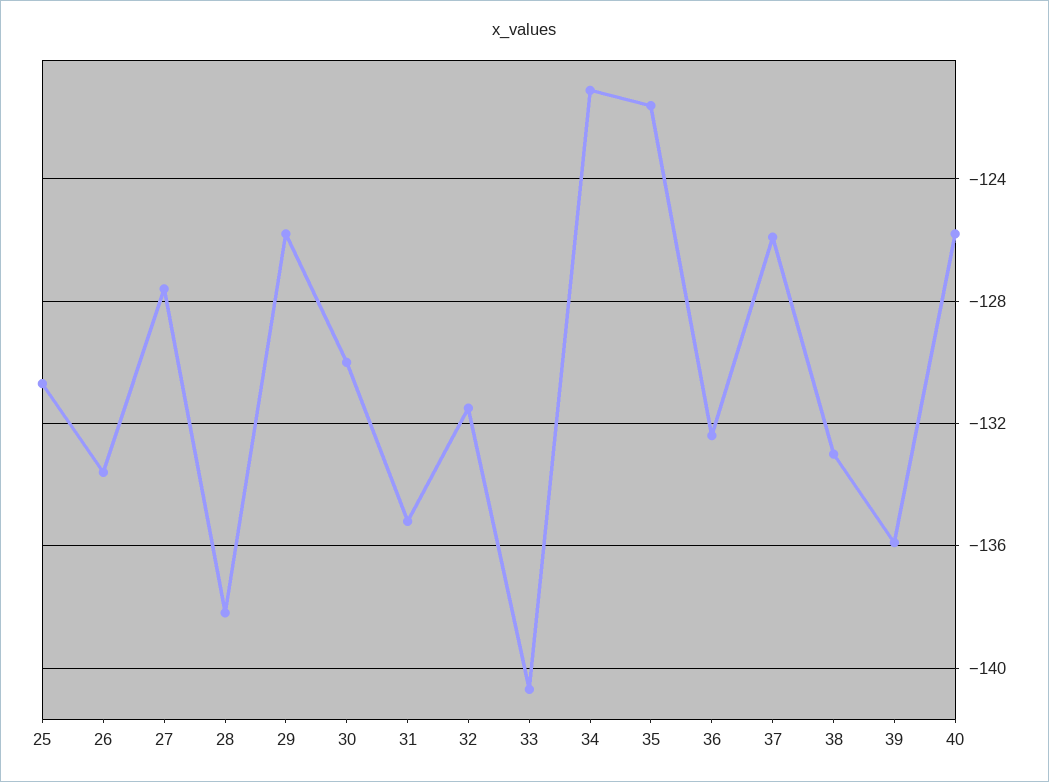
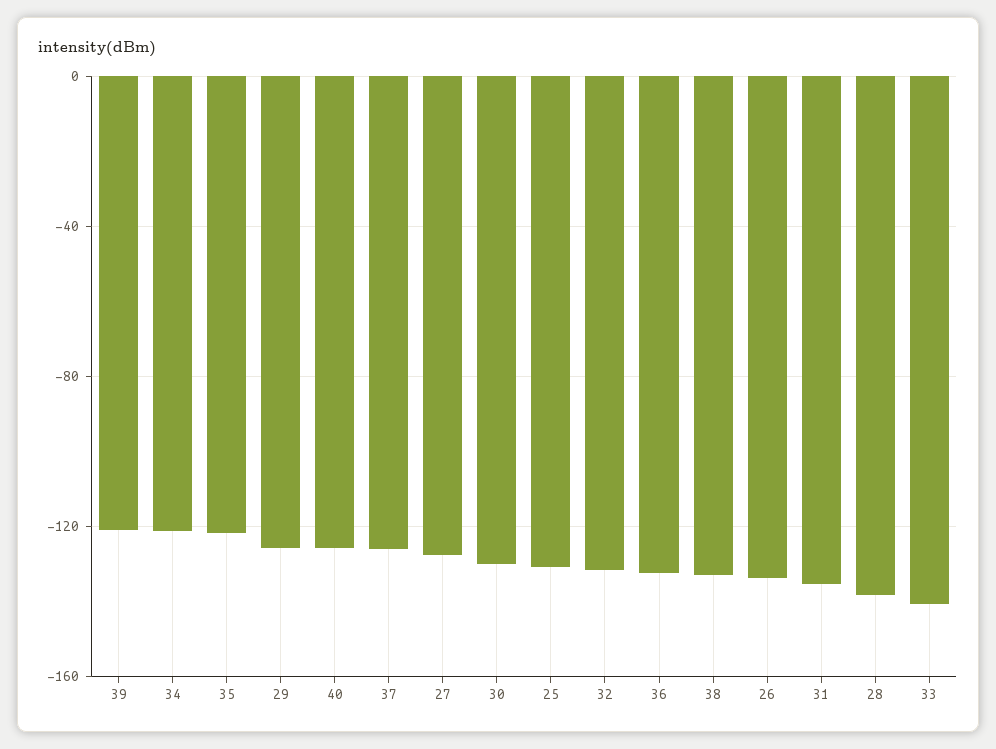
  {
    "25": -130.5,
    "26": -133.5,
    "27": -127.5,
    "28": -138,
    "29": -126,
    "30": -130,
    "31": -135,
    "32": -131.5,
    "33": -140.5,
    "34": -121,
    "35": -121.5,
    "36": -132.5,
    "37": -126,
    "38": -133,
-   "39": -136,
+   "39": -120,
    "40": -126
  }

